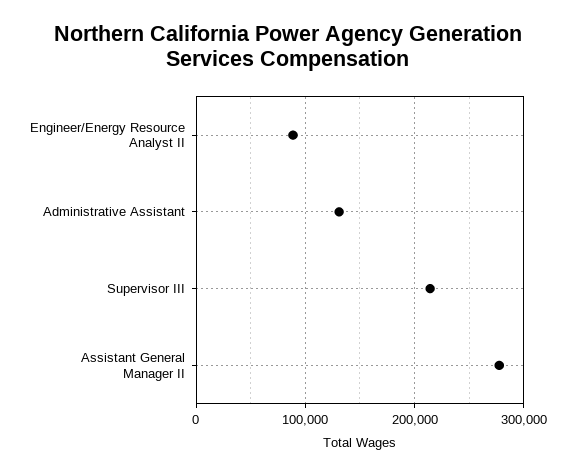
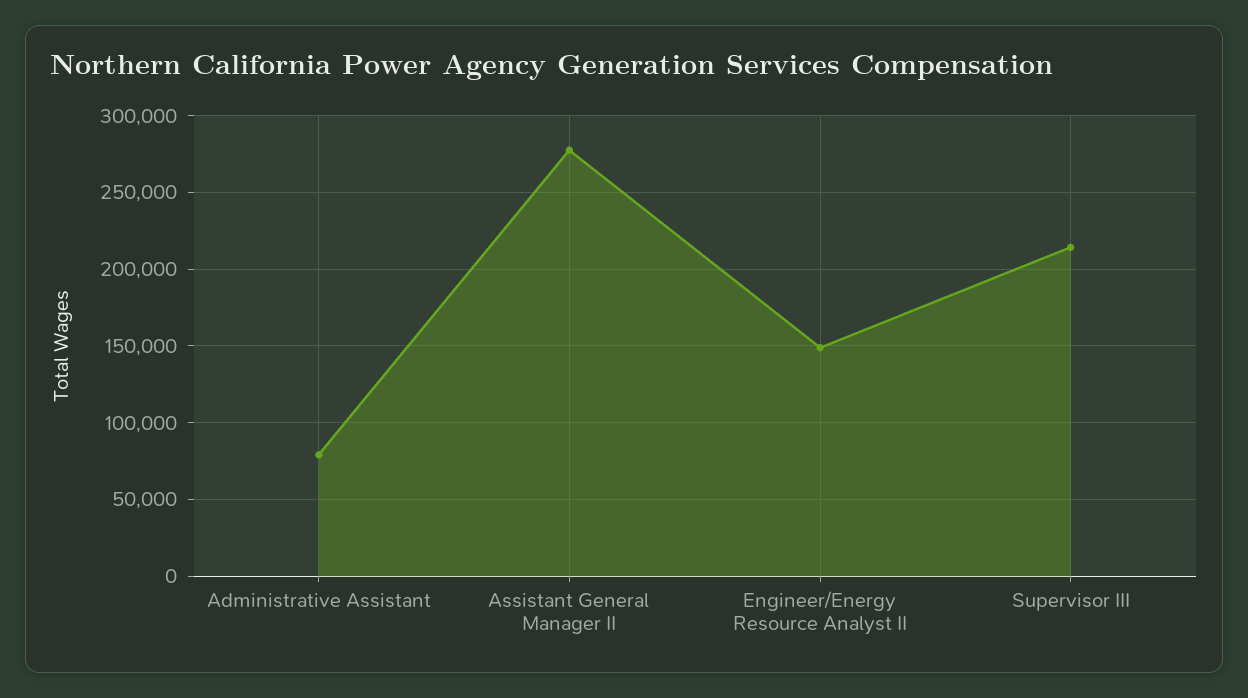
  {
-   "Engineer/Energy Resource Analyst II": 90000,
+   "Engineer/Energy Resource Analyst II": 150000,
-   "Administrative Assistant": 130000,
+   "Administrative Assistant": 80000,
    "Supervisor III": 215000,
    "Assistant General Manager II": 275000
  }

